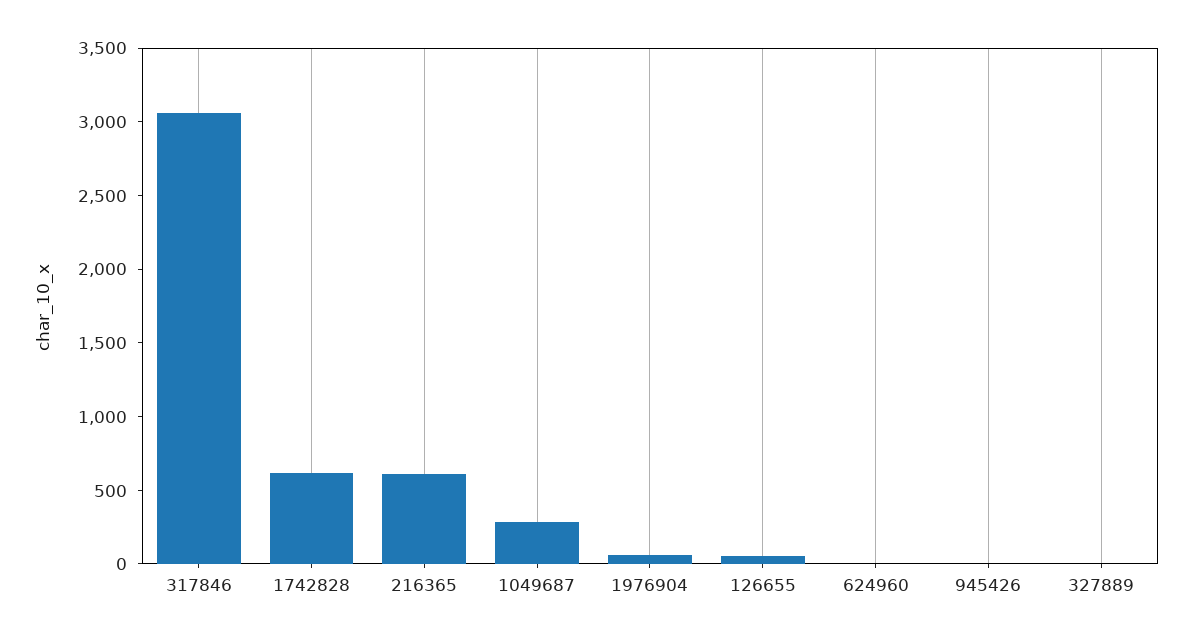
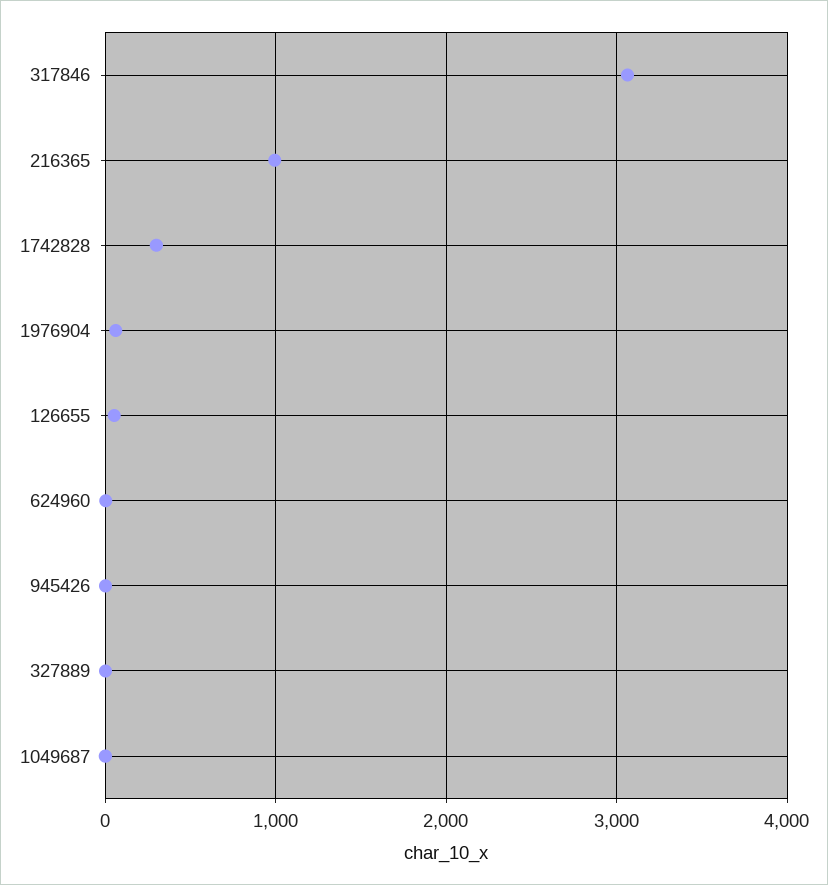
  {
    "317846": 3100,
-   "1742828": 600,
+   "1742828": 300,
-   "216365": 600,
+   "216365": 1000,
-   "1049687": 300,
+   "1049687": 0,
    "1976904": 100,
    "126655": 100,
    "624960": 0,
    "945426": 0,
    "327889": 0
  }

